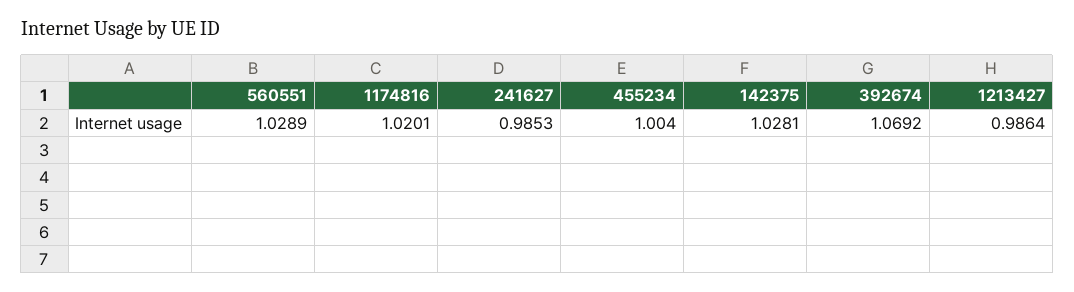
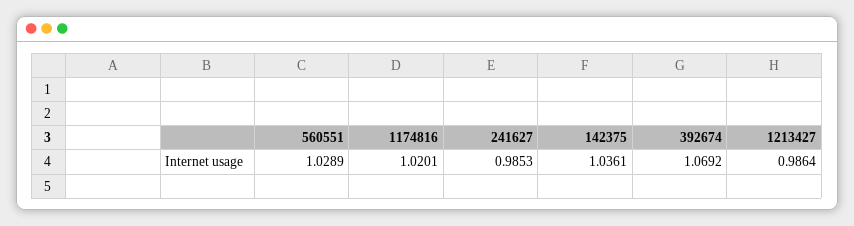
  {
    "560551": 1.0289,
    "1174816": 1.0201,
    "241627": 0.9853,
-   "455234": 1.004,
-   "142375": 1.0281,
+   "142375": 1.0361,
    "392674": 1.0692,
    "1213427": 0.9864
  }

